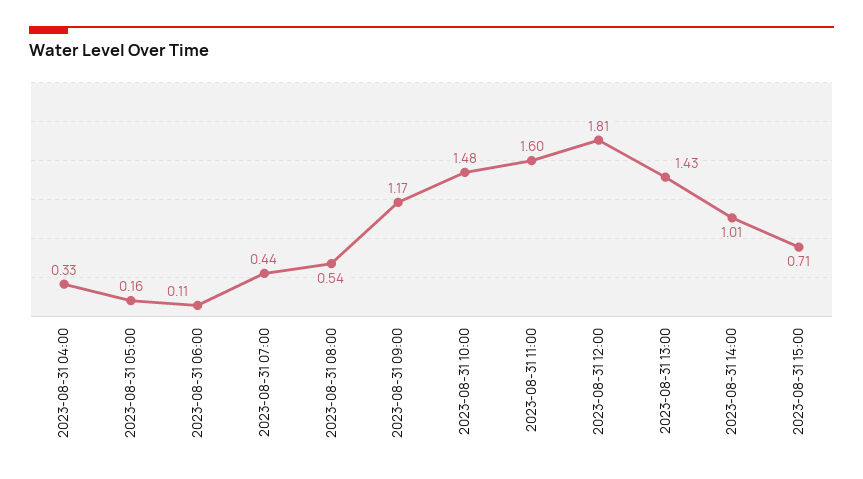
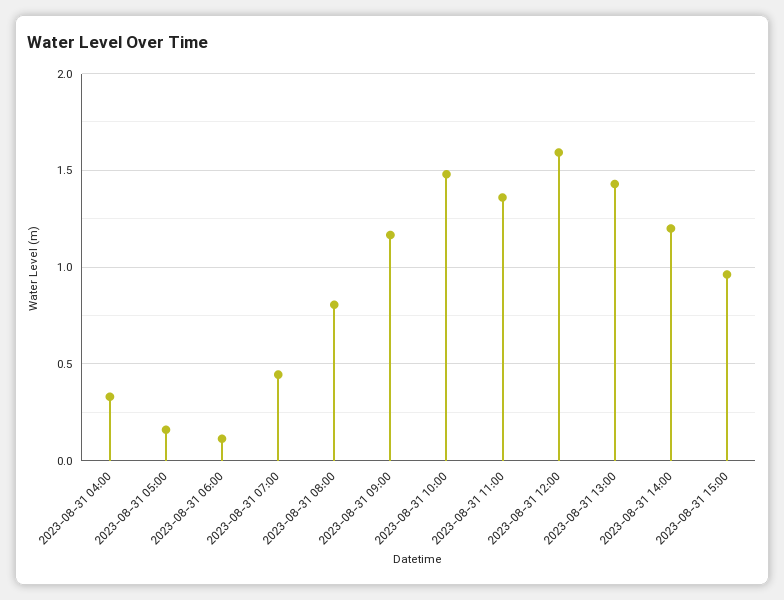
  {
    "2023-08-31 04:00": 0.33,
    "2023-08-31 05:00": 0.16,
    "2023-08-31 06:00": 0.11,
    "2023-08-31 07:00": 0.44,
-   "2023-08-31 08:00": 0.54,
+   "2023-08-31 08:00": 0.8,
    "2023-08-31 09:00": 1.17,
    "2023-08-31 10:00": 1.48,
-   "2023-08-31 11:00": 1.6,
+   "2023-08-31 11:00": 1.35,
-   "2023-08-31 12:00": 1.81,
+   "2023-08-31 12:00": 1.6,
    "2023-08-31 13:00": 1.43,
-   "2023-08-31 14:00": 1.01,
+   "2023-08-31 14:00": 1.2,
-   "2023-08-31 15:00": 0.71
+   "2023-08-31 15:00": 0.95
  }

